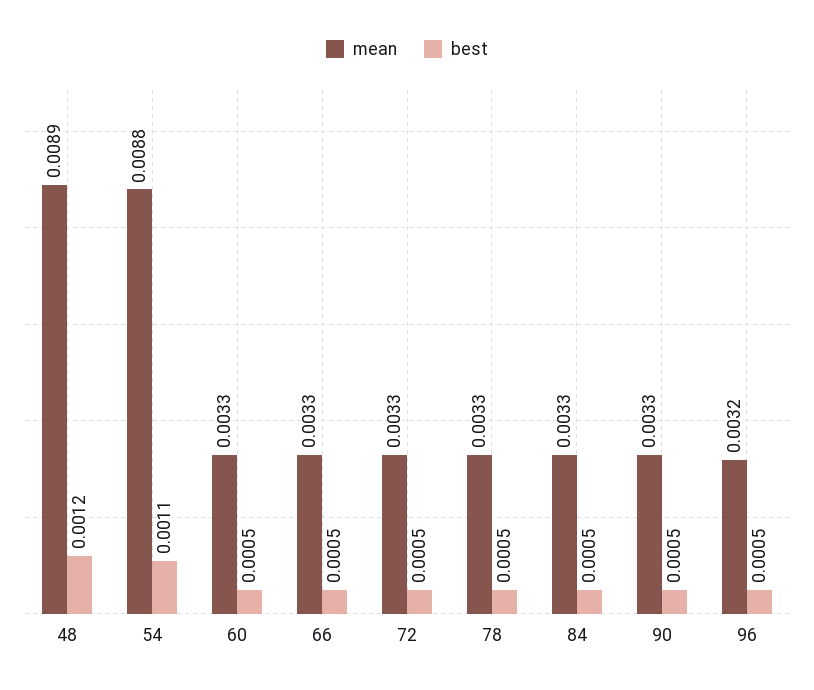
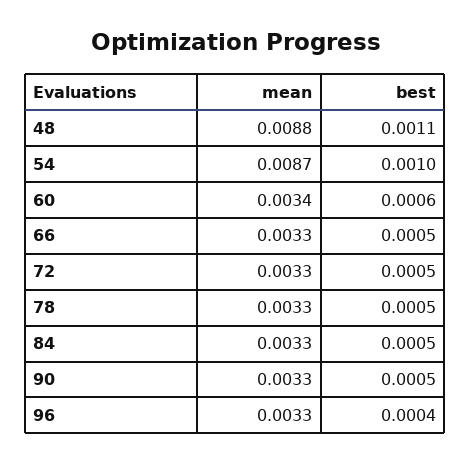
  {
    "mean": {
-     "48": 0.0089,
+     "48": 0.0088,
-     "54": 0.0088,
+     "54": 0.0087,
-     "60": 0.0033,
+     "60": 0.0034,
      "66": 0.0033,
      "72": 0.0033,
      "78": 0.0033,
      "84": 0.0033,
      "90": 0.0033,
-     "96": 0.0032
+     "96": 0.0033
    },
    "best": {
-     "48": 0.0012,
+     "48": 0.0011,
-     "54": 0.0011,
+     "54": 0.001,
-     "60": 0.0005,
+     "60": 0.0006,
      "66": 0.0005,
      "72": 0.0005,
      "78": 0.0005,
      "84": 0.0005,
      "90": 0.0005,
-     "96": 0.0005
+     "96": 0.0004
    }
  }

